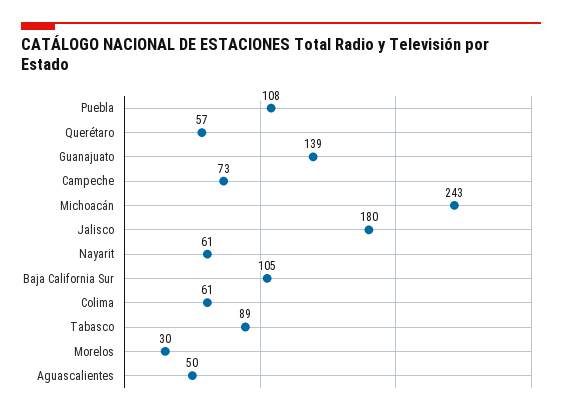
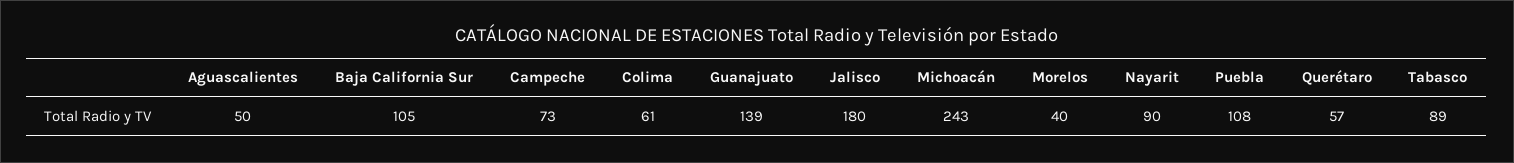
  {
    "Puebla": 108,
    "Querétaro": 57,
    "Guanajuato": 139,
    "Campeche": 73,
    "Michoacán": 243,
    "Jalisco": 180,
-   "Nayarit": 61,
+   "Nayarit": 90,
    "Baja California Sur": 105,
    "Colima": 61,
    "Tabasco": 89,
-   "Morelos": 30,
+   "Morelos": 40,
    "Aguascalientes": 50
  }

